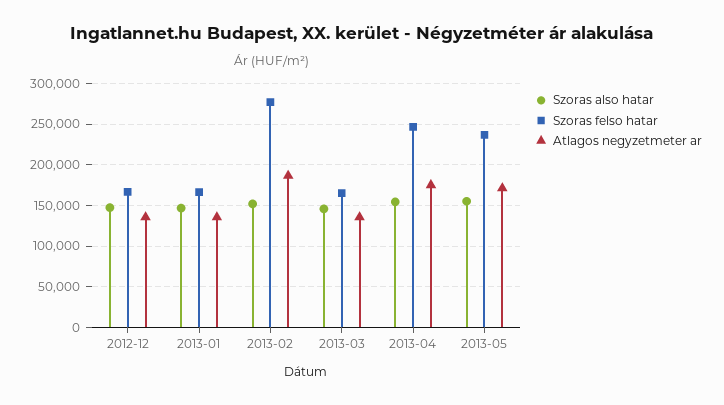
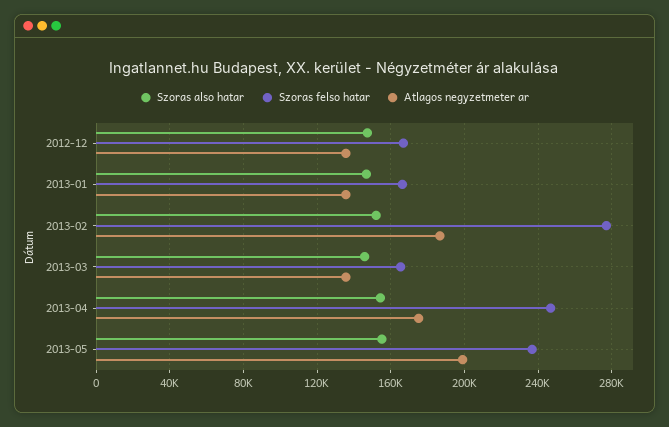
  {
    "Szoras also hatar": {
      "2012-12": 145000,
      "2013-01": 145000,
      "2013-02": 150000,
      "2013-03": 145000,
      "2013-04": 155000,
      "2013-05": 155000
    },
    "Szoras felso hatar": {
      "2012-12": 165000,
      "2013-01": 165000,
      "2013-02": 275000,
      "2013-03": 165000,
      "2013-04": 245000,
      "2013-05": 235000
    },
    "Atlagos negyzetmeter ar": {
      "2012-12": 135000,
      "2013-01": 135000,
      "2013-02": 185000,
      "2013-03": 135000,
      "2013-04": 175000,
-     "2013-05": 170000
+     "2013-05": 200000
    }
  }

